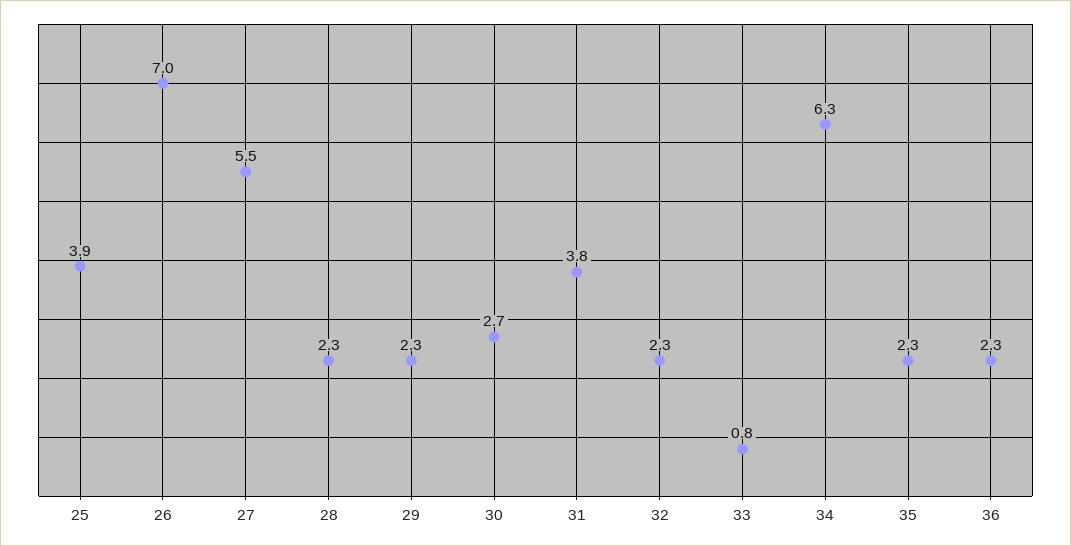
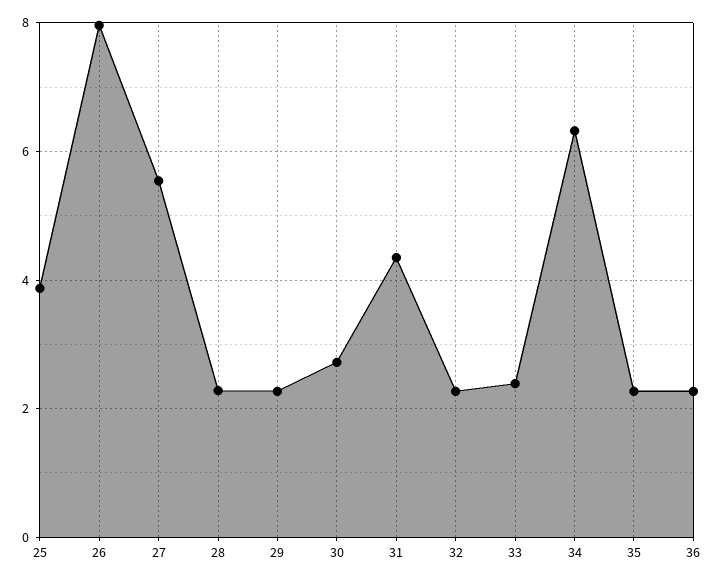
  {
    "25": 3.9,
-   "26": 7,
+   "26": 8,
    "27": 5.5,
    "28": 2.3,
    "29": 2.3,
    "30": 2.7,
-   "31": 3.8,
+   "31": 4.4,
    "32": 2.3,
-   "33": 0.8,
+   "33": 2.4,
    "34": 6.3,
    "35": 2.3,
    "36": 2.3
  }

